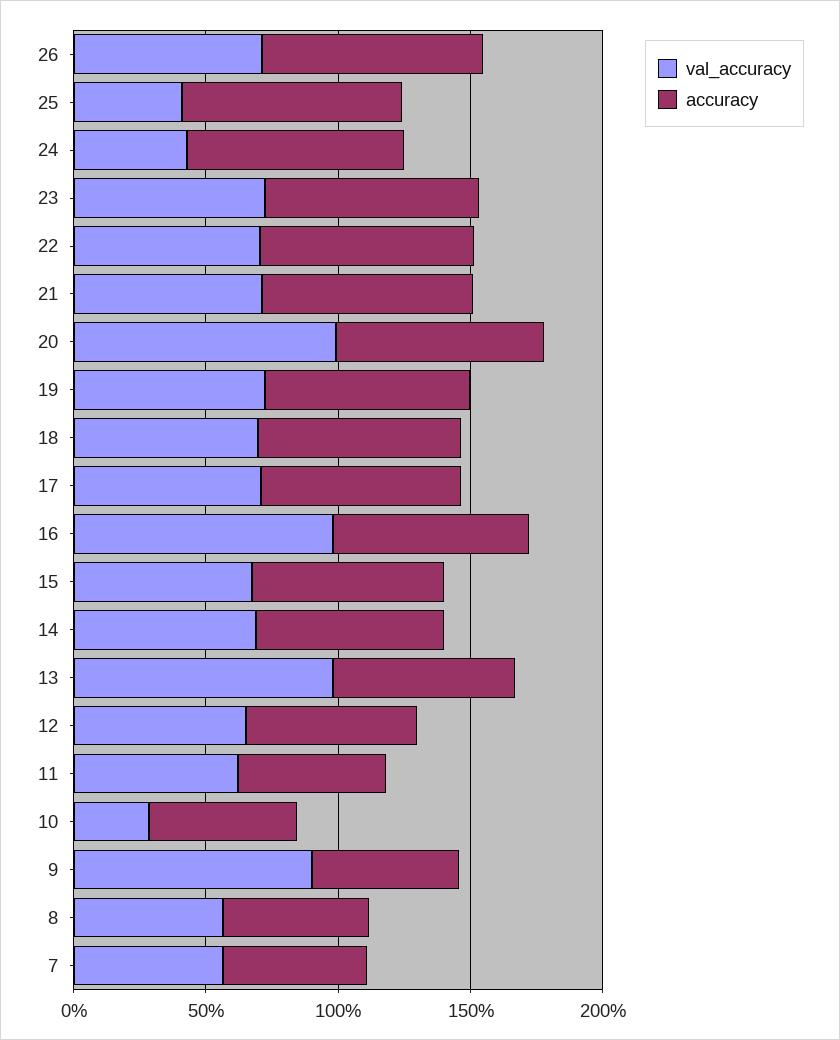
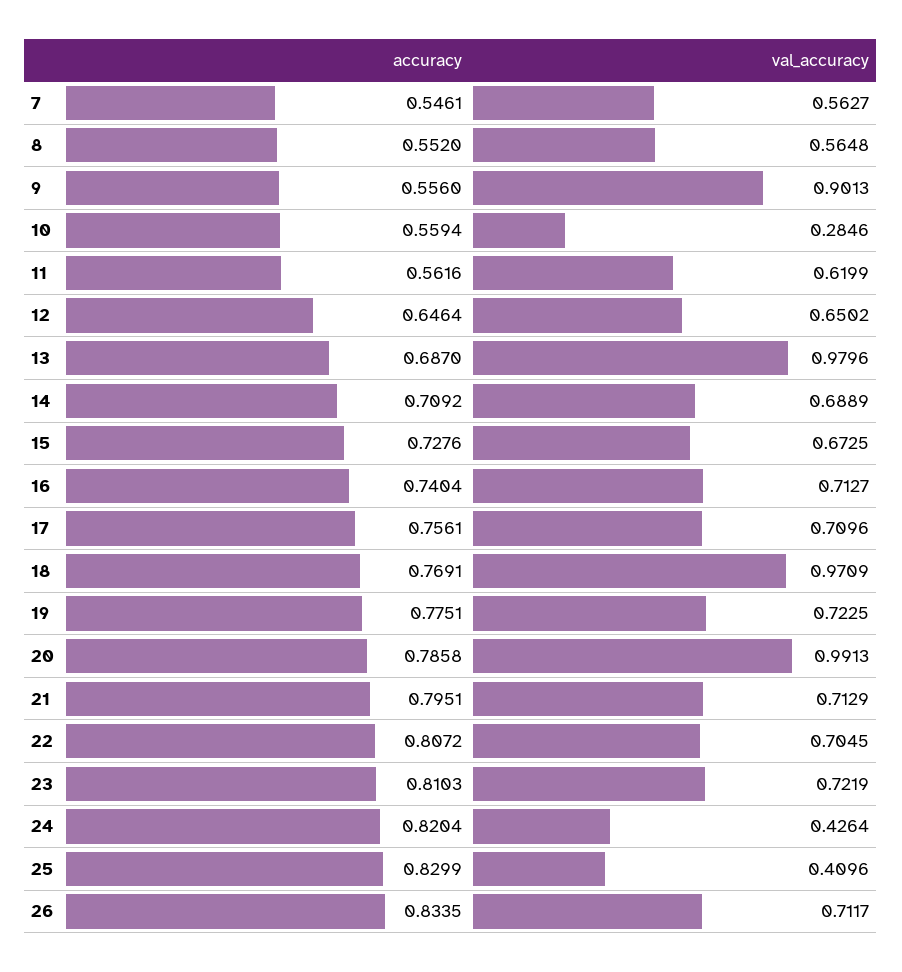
  {
    "val_accuracy": {
      "26": 0.7117,
      "25": 0.4096,
      "24": 0.4264,
      "23": 0.7219,
      "22": 0.7045,
      "21": 0.7129,
      "20": 0.9913,
      "19": 0.7225,
-     "18": 0.7,
+     "18": 0.9709,
      "17": 0.7096,
-     "16": 1,
+     "16": 0.7127,
      "15": 0.6725,
      "14": 0.6889,
      "13": 0.9796,
      "12": 0.6502,
      "11": 0.6199,
      "10": 0.2846,
      "9": 0.9013,
      "8": 0.5648,
      "7": 0.5627
    },
    "accuracy": {
      "26": 0.8335,
      "25": 0.8299,
      "24": 0.8204,
      "23": 0.8103,
      "22": 0.8072,
      "21": 0.7951,
      "20": 0.7858,
      "19": 0.7751,
      "18": 0.7691,
      "17": 0.7561,
      "16": 0.7404,
      "15": 0.7276,
      "14": 0.7092,
      "13": 0.687,
      "12": 0.6464,
      "11": 0.5616,
      "10": 0.5594,
      "9": 0.556,
      "8": 0.552,
      "7": 0.5461
    }
  }

